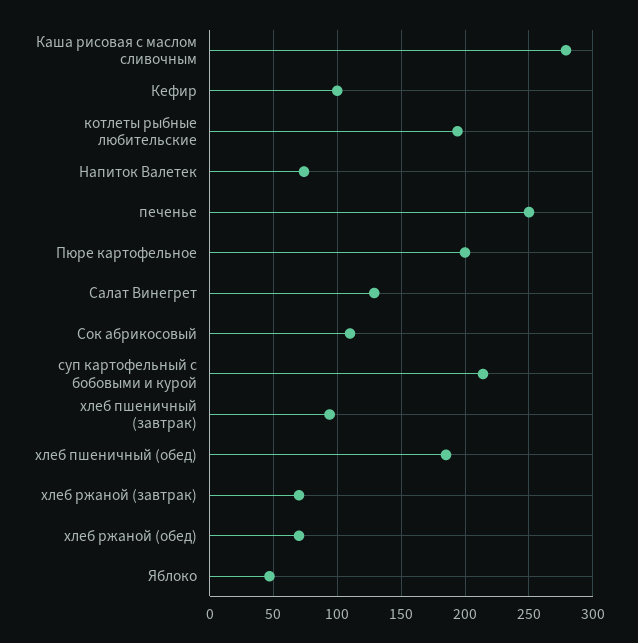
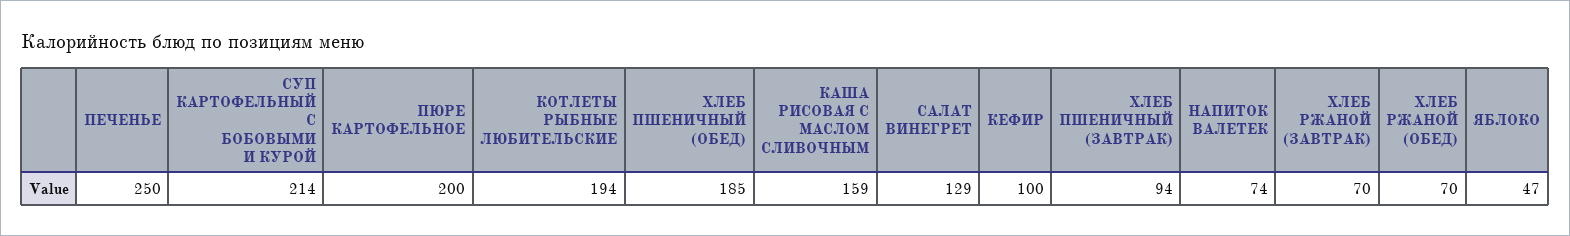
  {
-   "Каша рисовая с маслом сливочным": 280,
+   "Каша рисовая с маслом сливочным": 159,
    "Кефир": 100,
    "котлеты рыбные любительские": 194,
    "Напиток Валетек": 74,
    "печенье": 250,
    "Пюре картофельное": 200,
    "Салат Винегрет": 129,
-   "Сок абрикосовый": 110,
    "суп картофельный с бобовыми и курой": 214,
    "хлеб пшеничный (завтрак)": 94,
    "хлеб пшеничный (обед)": 185,
    "хлеб ржаной (завтрак)": 70,
    "хлеб ржаной (обед)": 70,
    "Яблоко": 47
  }

